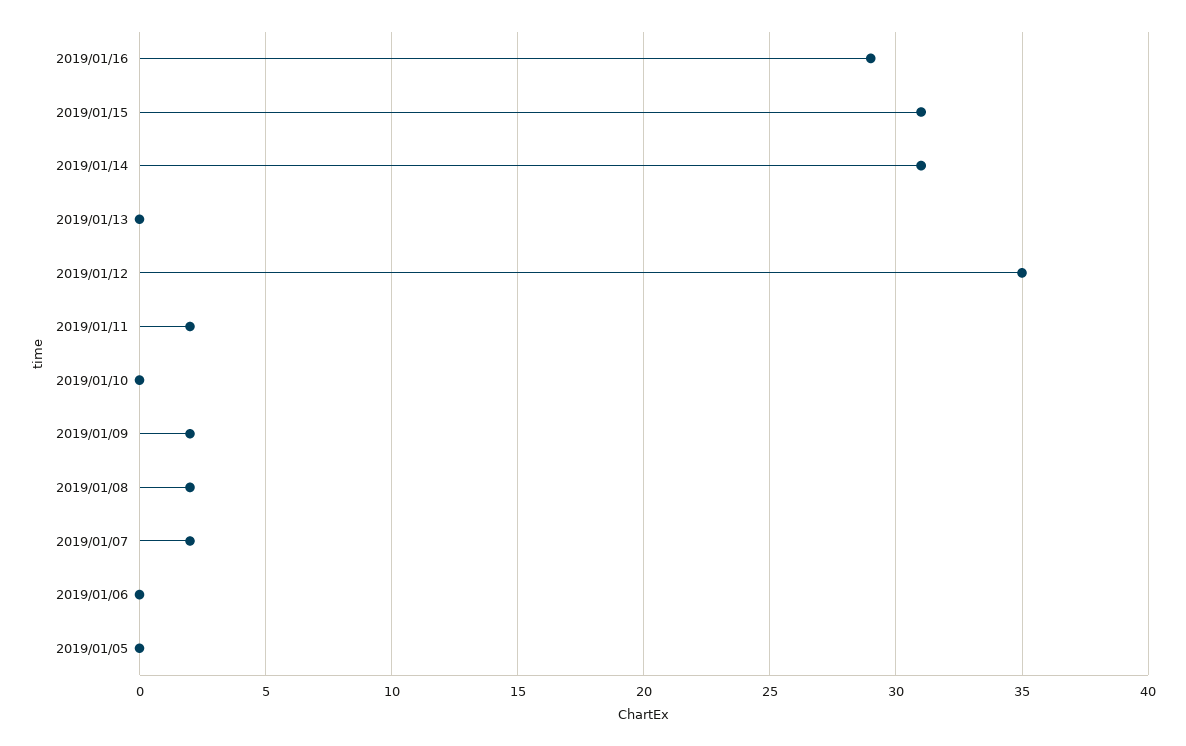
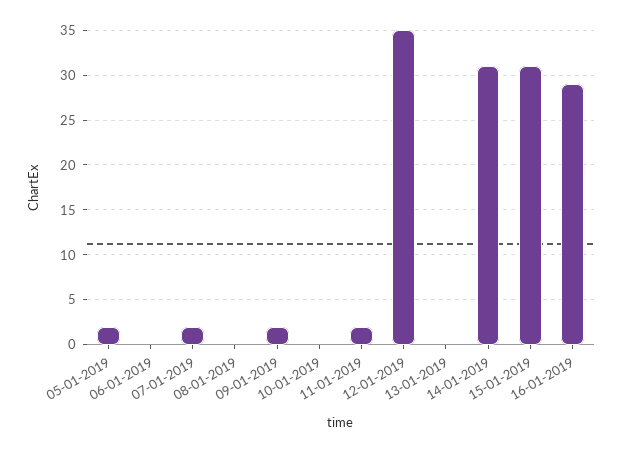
  {
    "2019/01/16": 29,
    "2019/01/15": 31,
    "2019/01/14": 31,
    "2019/01/13": 0,
    "2019/01/12": 35,
    "2019/01/11": 2,
    "2019/01/10": 0,
    "2019/01/09": 2,
-   "2019/01/08": 2,
+   "2019/01/08": 0,
    "2019/01/07": 2,
    "2019/01/06": 0,
-   "2019/01/05": 0
+   "2019/01/05": 2
  }

